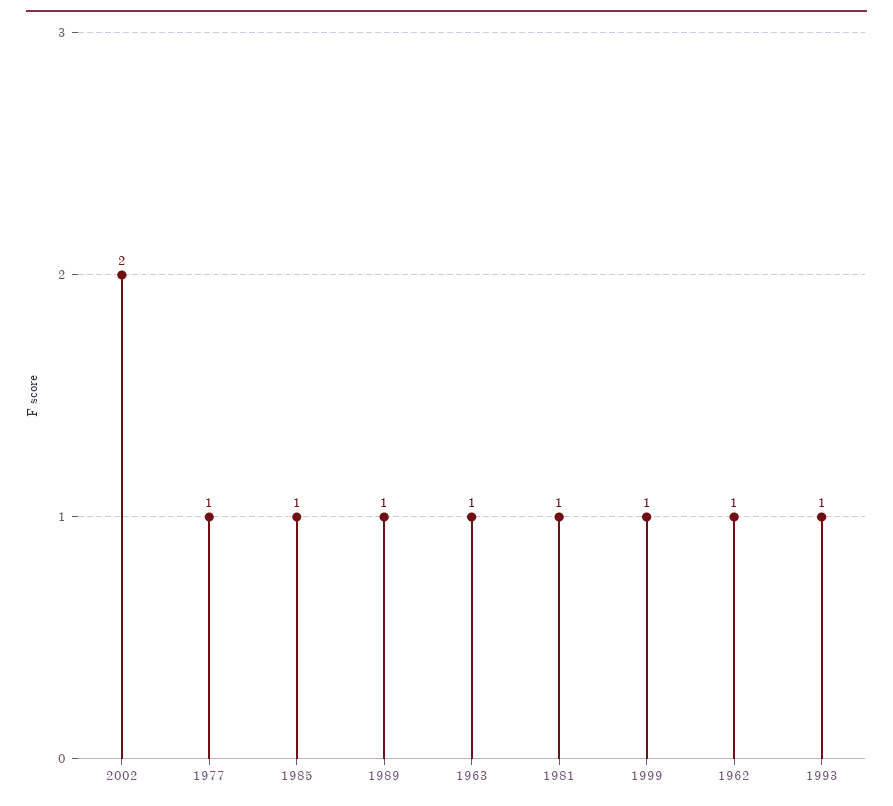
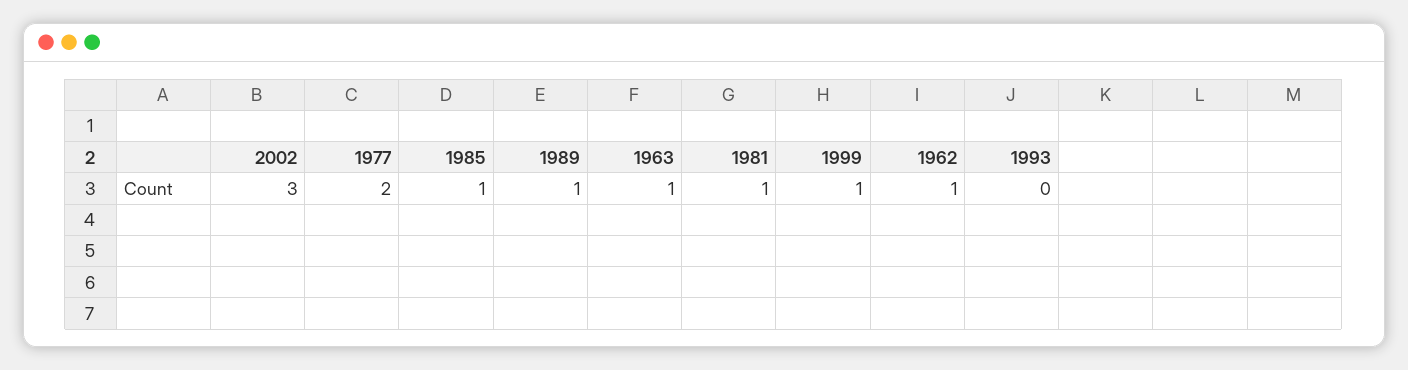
  {
-   "2002": 2,
+   "2002": 3,
-   "1977": 1,
+   "1977": 2,
    "1985": 1,
    "1989": 1,
    "1963": 1,
    "1981": 1,
    "1999": 1,
    "1962": 1,
-   "1993": 1
+   "1993": 0
  }

